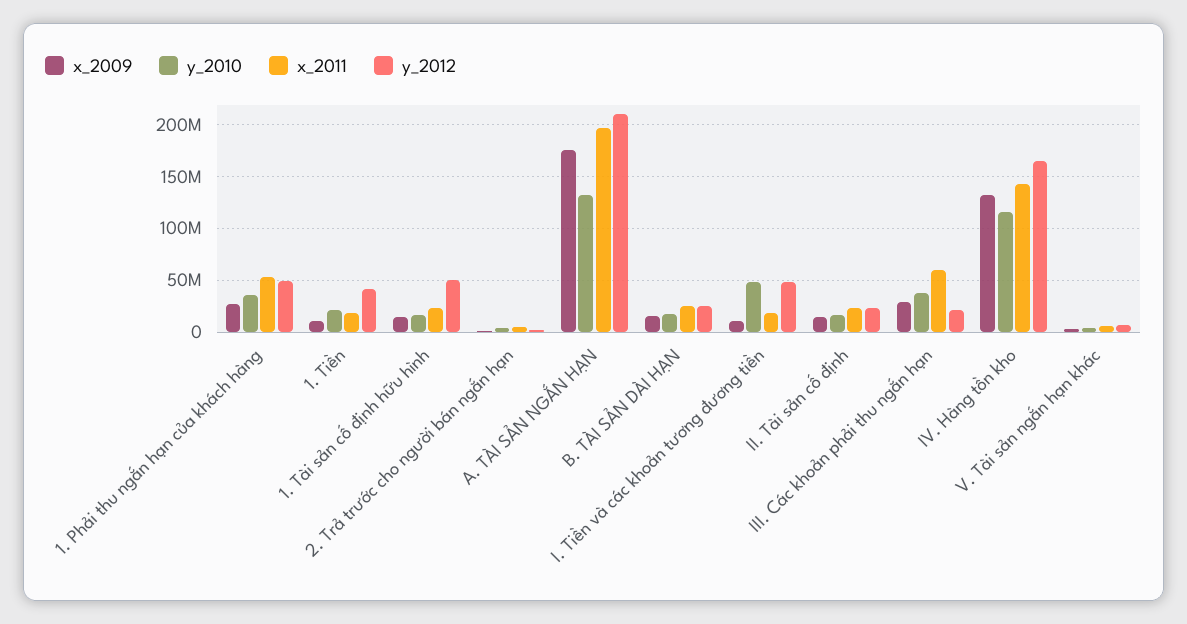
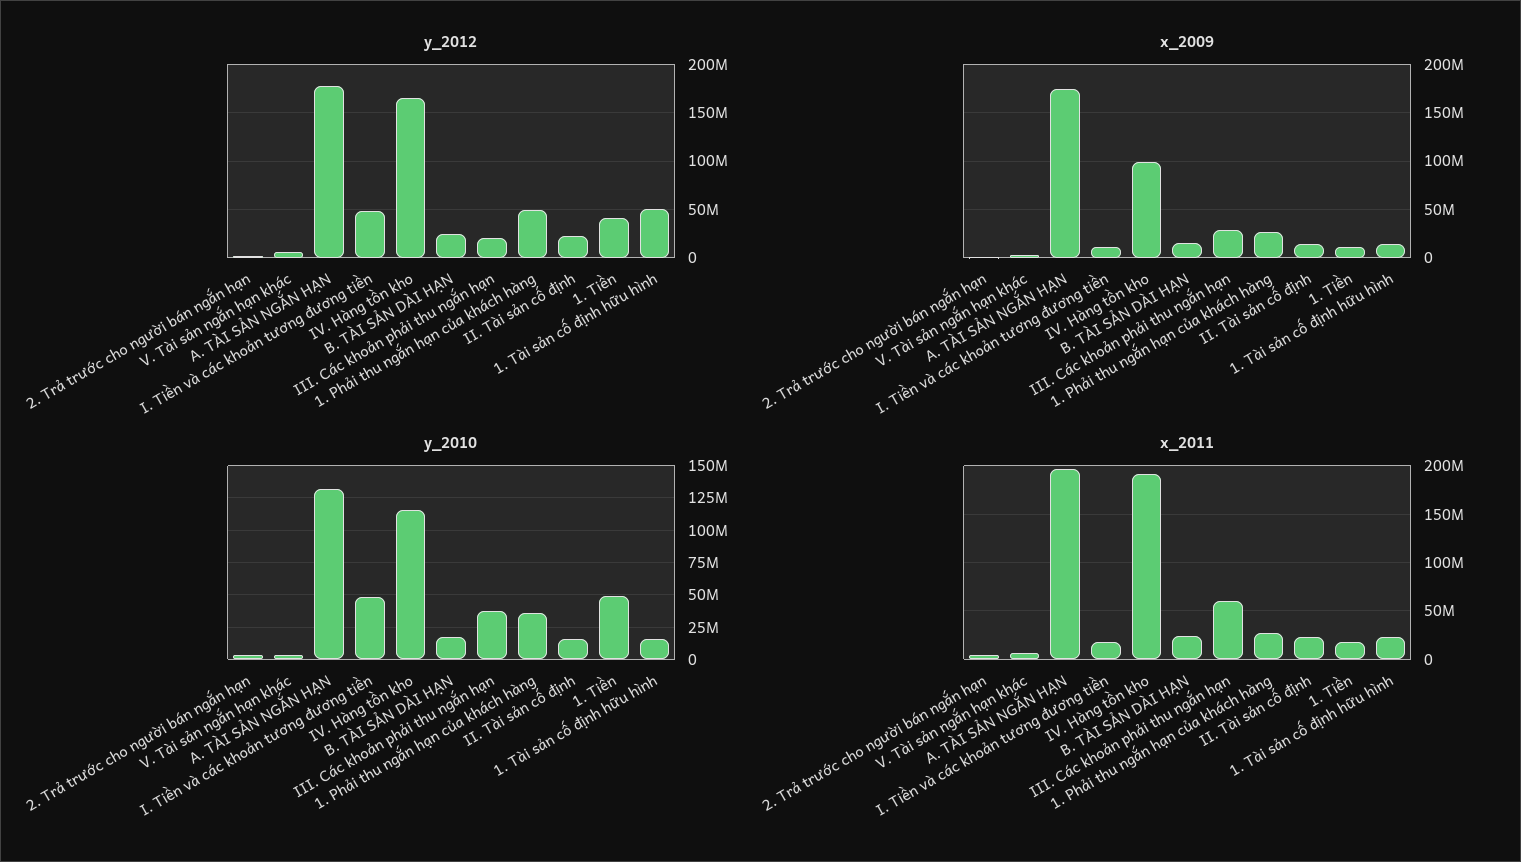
  {
    "x_2009": {
      "1. Phải thu ngắn hạn của khách hàng": 30000000,
      "1. Tiền": 10000000,
      "1. Tài sản cố định hữu hình": 10000000,
      "2. Trả trước cho người bán ngắn hạn": 0,
      "A. TÀI SẢN NGẮN HẠN": 170000000,
      "B. TÀI SẢN DÀI HẠN": 20000000,
      "I. Tiền và các khoản tương đương tiền": 10000000,
      "II. Tài sản cố định": 10000000,
      "III. Các khoản phải thu ngắn hạn": 30000000,
-     "IV. Hàng tồn kho": 130000000,
+     "IV. Hàng tồn kho": 100000000,
      "V. Tài sản ngắn hạn khác": 0
    },
    "y_2010": {
      "1. Phải thu ngắn hạn của khách hàng": 35000000,
-     "1. Tiền": 20000000,
+     "1. Tiền": 50000000,
      "1. Tài sản cố định hữu hình": 15000000,
      "2. Trả trước cho người bán ngắn hạn": 5000000,
      "A. TÀI SẢN NGẮN HẠN": 130000000,
      "B. TÀI SẢN DÀI HẠN": 15000000,
      "I. Tiền và các khoản tương đương tiền": 50000000,
      "II. Tài sản cố định": 15000000,
      "III. Các khoản phải thu ngắn hạn": 40000000,
      "IV. Hàng tồn kho": 115000000,
      "V. Tài sản ngắn hạn khác": 5000000
    },
    "x_2011": {
-     "1. Phải thu ngắn hạn của khách hàng": 50000000,
+     "1. Phải thu ngắn hạn của khách hàng": 30000000,
      "1. Tiền": 20000000,
      "1. Tài sản cố định hữu hình": 20000000,
      "2. Trả trước cho người bán ngắn hạn": 10000000,
      "A. TÀI SẢN NGẮN HẠN": 200000000,
      "B. TÀI SẢN DÀI HẠN": 20000000,
      "I. Tiền và các khoản tương đương tiền": 20000000,
      "II. Tài sản cố định": 20000000,
      "III. Các khoản phải thu ngắn hạn": 60000000,
-     "IV. Hàng tồn kho": 140000000,
+     "IV. Hàng tồn kho": 190000000,
      "V. Tài sản ngắn hạn khác": 10000000
    },
    "y_2012": {
      "1. Phải thu ngắn hạn của khách hàng": 50000000,
      "1. Tiền": 40000000,
      "1. Tài sản cố định hữu hình": 50000000,
      "2. Trả trước cho người bán ngắn hạn": 0,
-     "A. TÀI SẢN NGẮN HẠN": 210000000,
+     "A. TÀI SẢN NGẮN HẠN": 180000000,
      "B. TÀI SẢN DÀI HẠN": 20000000,
      "I. Tiền và các khoản tương đương tiền": 50000000,
      "II. Tài sản cố định": 20000000,
      "III. Các khoản phải thu ngắn hạn": 20000000,
      "IV. Hàng tồn kho": 170000000,
      "V. Tài sản ngắn hạn khác": 10000000
    }
  }

